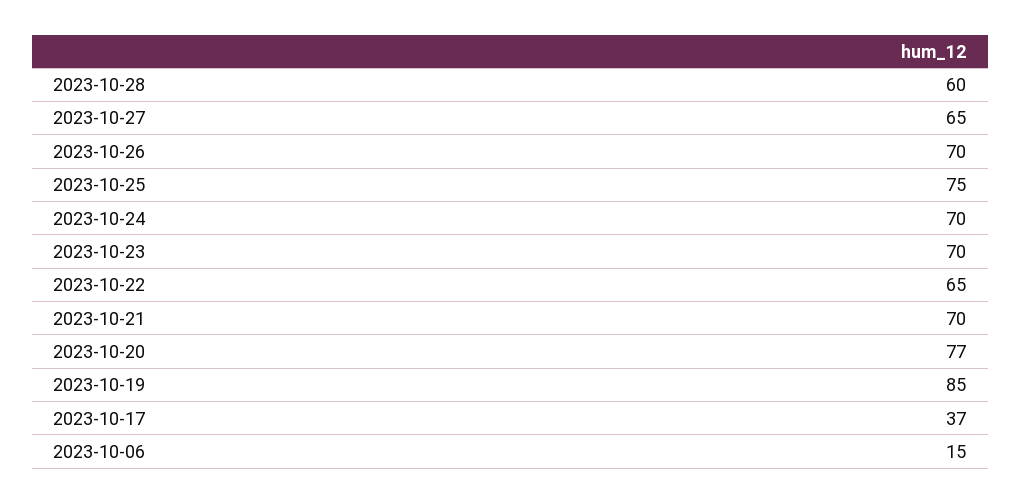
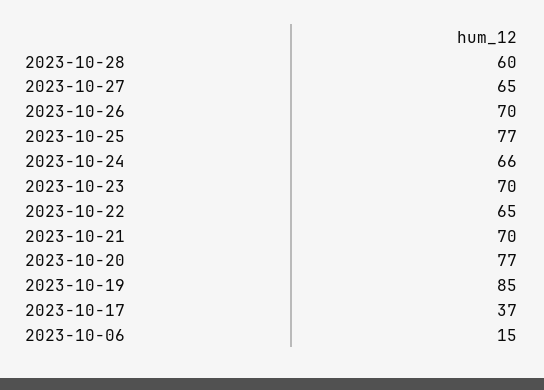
  {
    "2023-10-28": 60,
    "2023-10-27": 65,
    "2023-10-26": 70,
-   "2023-10-25": 75,
+   "2023-10-25": 77,
-   "2023-10-24": 70,
+   "2023-10-24": 66,
    "2023-10-23": 70,
    "2023-10-22": 65,
    "2023-10-21": 70,
    "2023-10-20": 77,
    "2023-10-19": 85,
    "2023-10-17": 37,
    "2023-10-06": 15
  }

